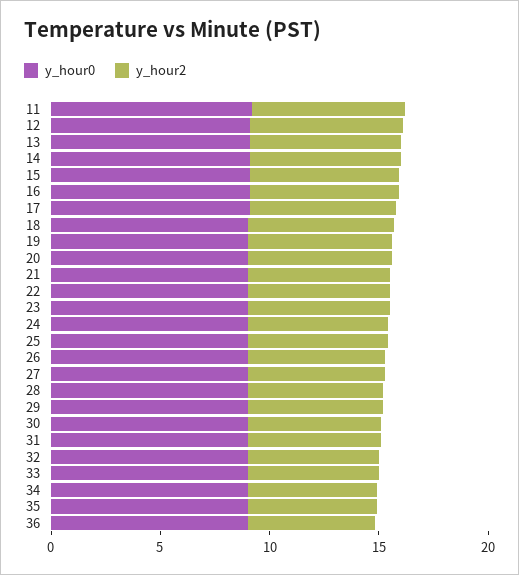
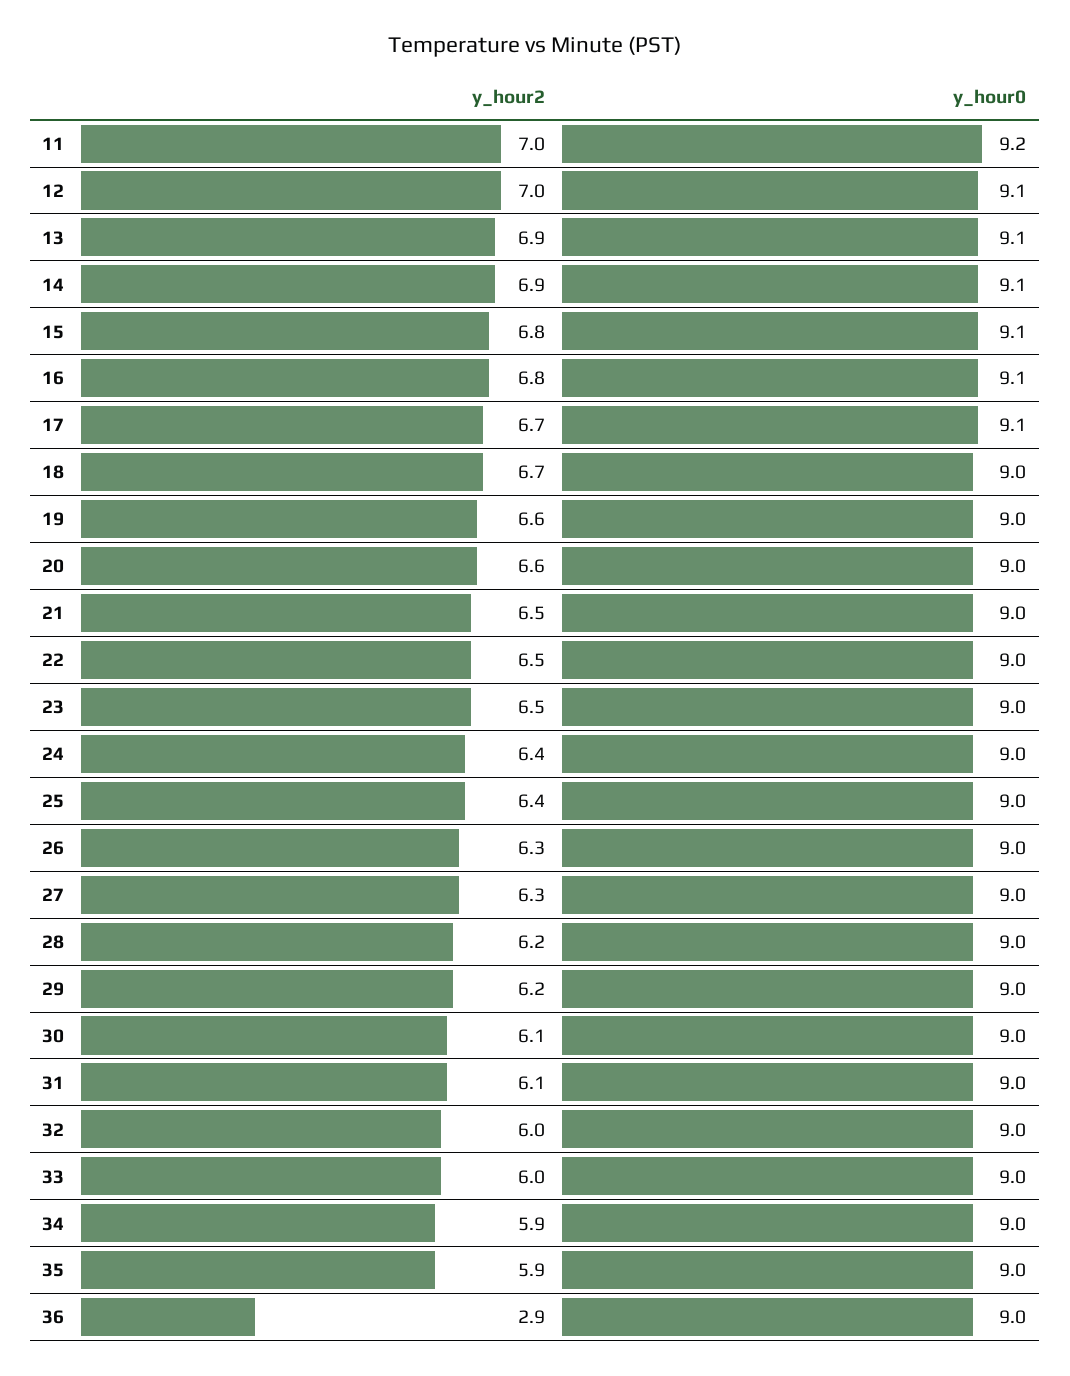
  {
    "y_hour0": {
      "11": 9.2,
      "12": 9.1,
      "13": 9.1,
      "14": 9.1,
      "15": 9.1,
      "16": 9.1,
      "17": 9.1,
      "18": 9,
      "19": 9,
      "20": 9,
      "21": 9,
      "22": 9,
      "23": 9,
      "24": 9,
      "25": 9,
      "26": 9,
      "27": 9,
      "28": 9,
      "29": 9,
      "30": 9,
      "31": 9,
      "32": 9,
      "33": 9,
      "34": 9,
      "35": 9,
      "36": 9
    },
    "y_hour2": {
      "11": 7,
      "12": 7,
      "13": 6.9,
      "14": 6.9,
      "15": 6.8,
      "16": 6.8,
      "17": 6.7,
      "18": 6.7,
      "19": 6.6,
      "20": 6.6,
      "21": 6.5,
      "22": 6.5,
      "23": 6.5,
      "24": 6.4,
      "25": 6.4,
      "26": 6.3,
      "27": 6.3,
      "28": 6.2,
      "29": 6.2,
      "30": 6.1,
      "31": 6.1,
      "32": 6,
      "33": 6,
      "34": 5.9,
      "35": 5.9,
-     "36": 6
+     "36": 2.9
    }
  }

